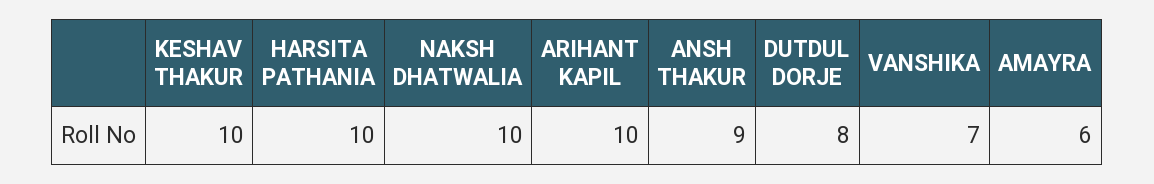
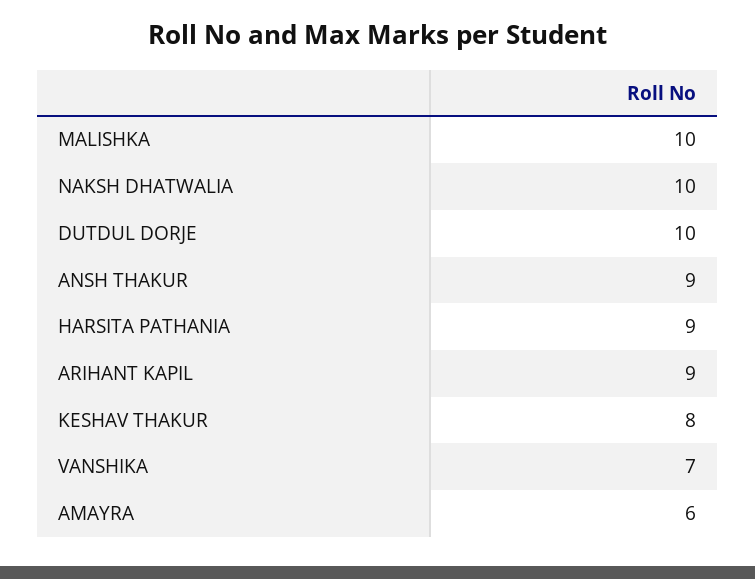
  {
-   "KESHAV THAKUR": 10,
+   "KESHAV THAKUR": 8,
-   "HARSITA PATHANIA": 10,
+   "HARSITA PATHANIA": 9,
    "NAKSH DHATWALIA": 10,
-   "ARIHANT KAPIL": 10,
+   "ARIHANT KAPIL": 9,
    "ANSH THAKUR": 9,
-   "DUTDUL DORJE": 8,
+   "DUTDUL DORJE": 10,
    "VANSHIKA": 7,
-   "AMAYRA": 6
+   "AMAYRA": 6,
+   "MALISHKA": 10
  }

